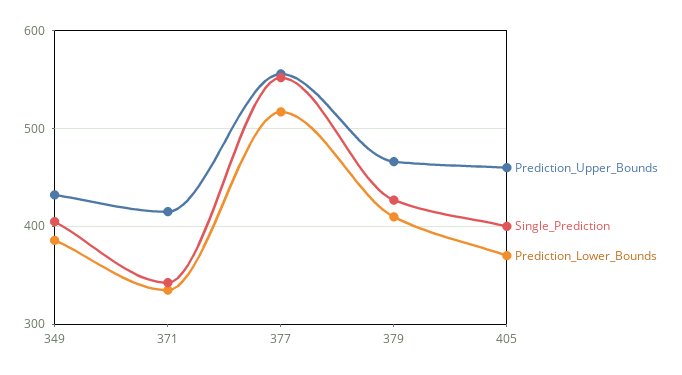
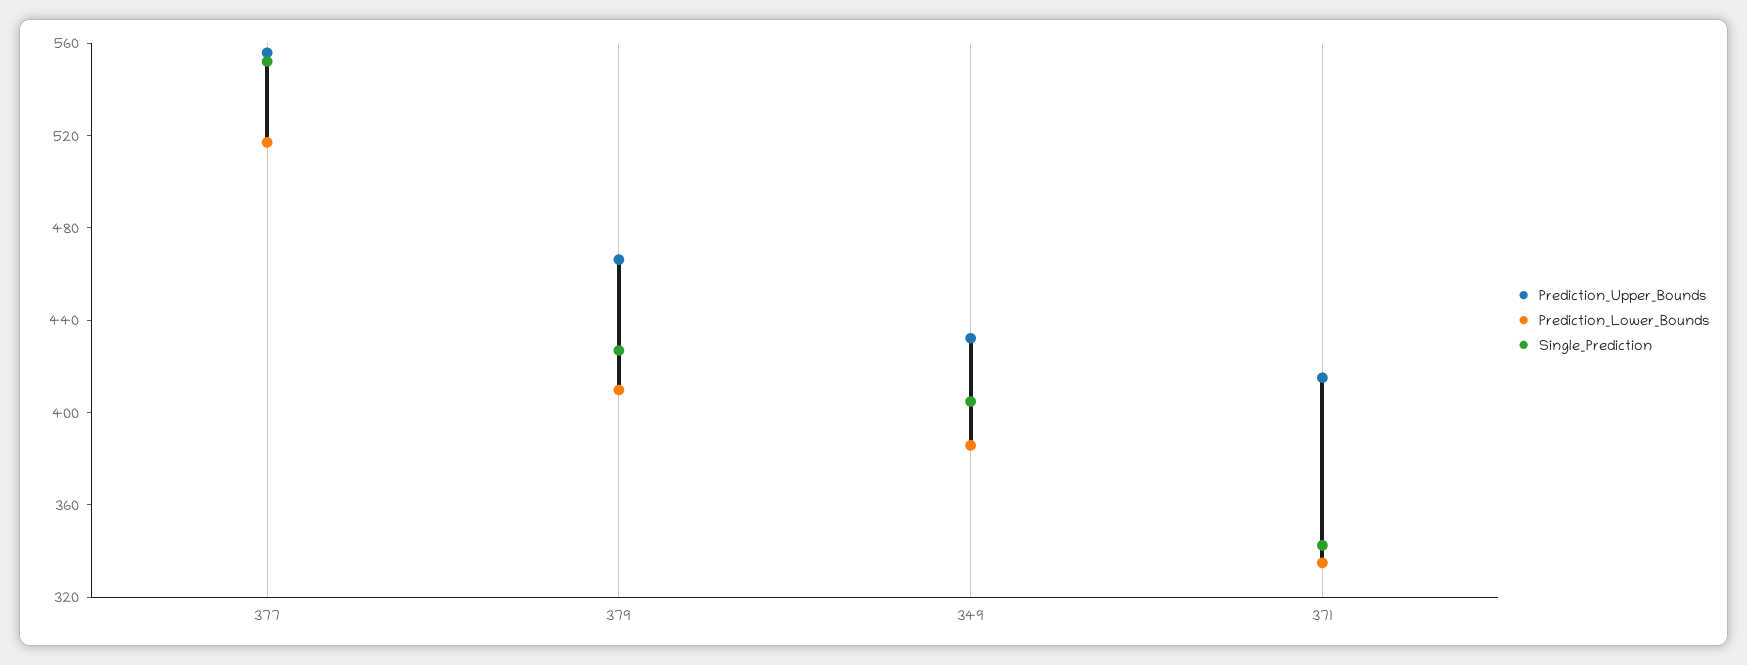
  {
    "Prediction_Upper_Bounds": {
      "349": 430,
      "371": 420,
      "377": 560,
-     "379": 470,
+     "379": 470
-     "405": 460
    },
    "Single_Prediction": {
      "349": 400,
      "371": 340,
      "377": 550,
-     "379": 430,
+     "379": 430
-     "405": 400
    },
    "Prediction_Lower_Bounds": {
      "349": 390,
      "371": 330,
      "377": 520,
-     "379": 410,
+     "379": 410
-     "405": 370
    }
  }

